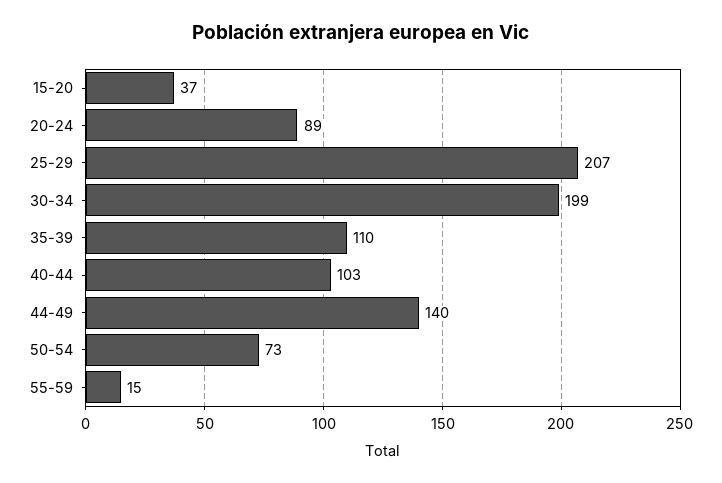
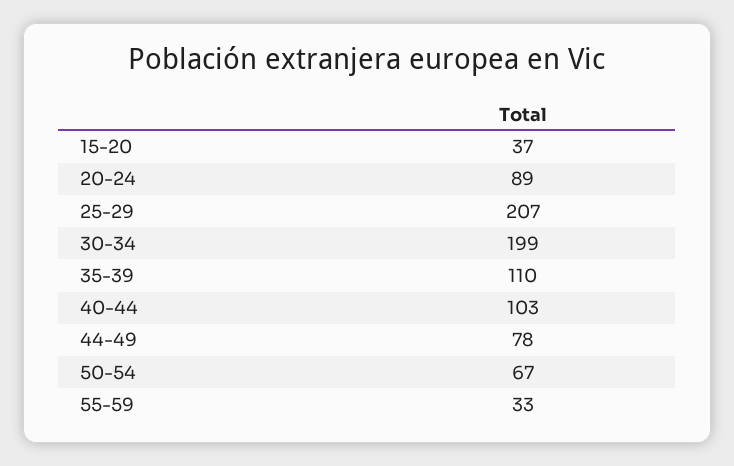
  {
    "15-20": 37,
    "20-24": 89,
    "25-29": 207,
    "30-34": 199,
    "35-39": 110,
    "40-44": 103,
-   "44-49": 140,
+   "44-49": 78,
-   "50-54": 73,
+   "50-54": 67,
-   "55-59": 15
+   "55-59": 33
  }

